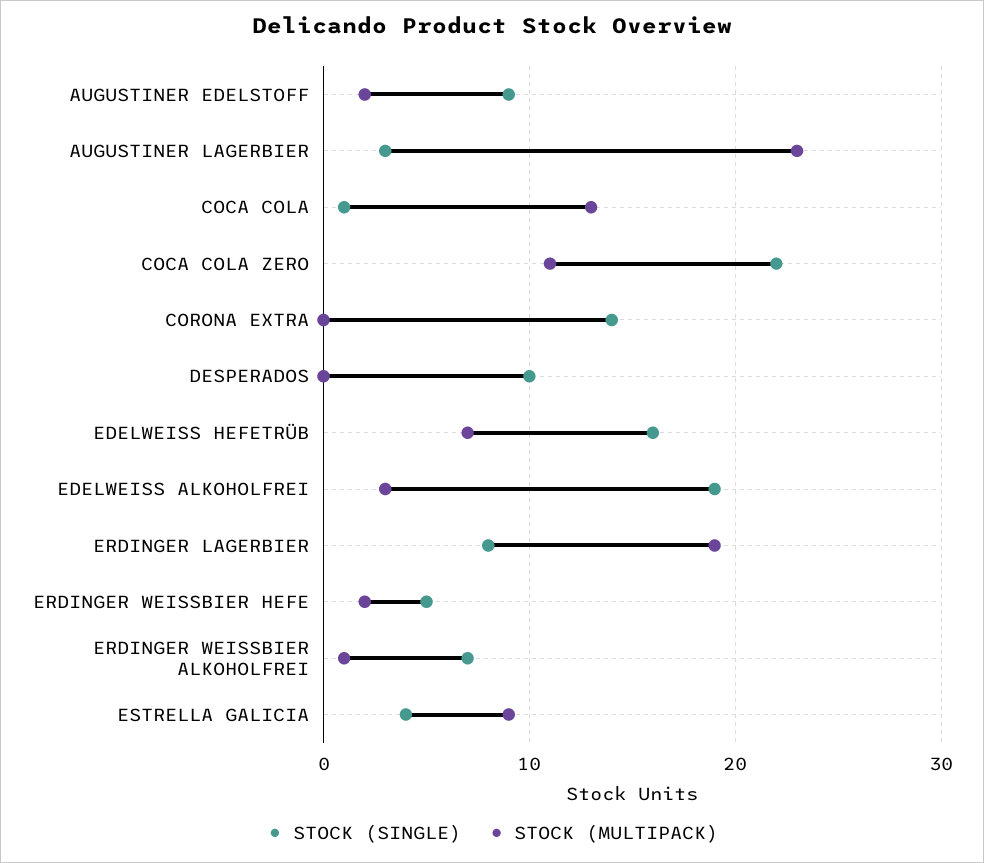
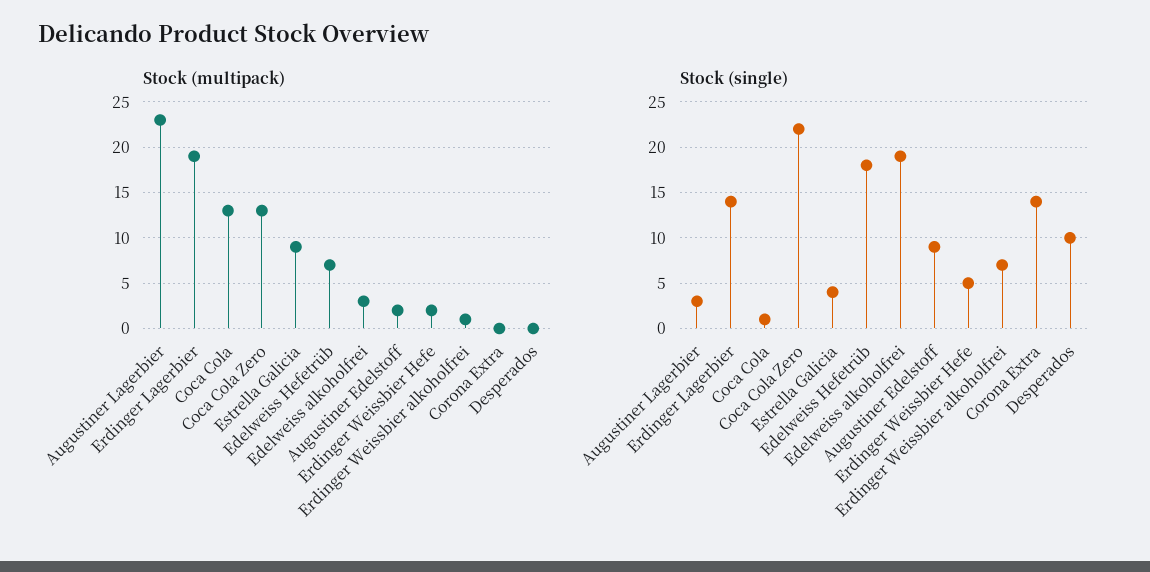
  {
    "STOCK (SINGLE)": {
      "AUGUSTINER EDELSTOFF": 9,
      "AUGUSTINER LAGERBIER": 3,
      "COCA COLA": 1,
      "COCA COLA ZERO": 22,
      "CORONA EXTRA": 14,
      "DESPERADOS": 10,
-     "EDELWEISS HEFETRÜB": 16,
+     "EDELWEISS HEFETRÜB": 18,
      "EDELWEISS ALKOHOLFREI": 19,
-     "ERDINGER LAGERBIER": 8,
+     "ERDINGER LAGERBIER": 14,
      "ERDINGER WEISSBIER HEFE": 5,
      "ERDINGER WEISSBIER ALKOHOLFREI": 7,
      "ESTRELLA GALICIA": 4
    },
    "STOCK (MULTIPACK)": {
      "AUGUSTINER EDELSTOFF": 2,
      "AUGUSTINER LAGERBIER": 23,
      "COCA COLA": 13,
-     "COCA COLA ZERO": 11,
+     "COCA COLA ZERO": 13,
      "CORONA EXTRA": 0,
      "DESPERADOS": 0,
      "EDELWEISS HEFETRÜB": 7,
      "EDELWEISS ALKOHOLFREI": 3,
      "ERDINGER LAGERBIER": 19,
      "ERDINGER WEISSBIER HEFE": 2,
      "ERDINGER WEISSBIER ALKOHOLFREI": 1,
      "ESTRELLA GALICIA": 9
    }
  }

